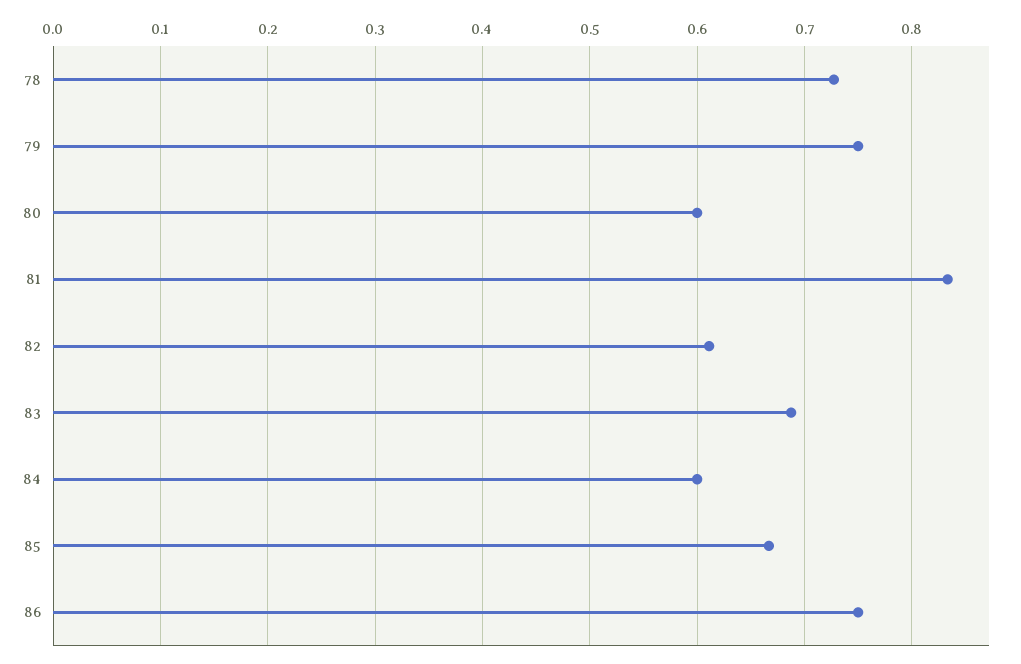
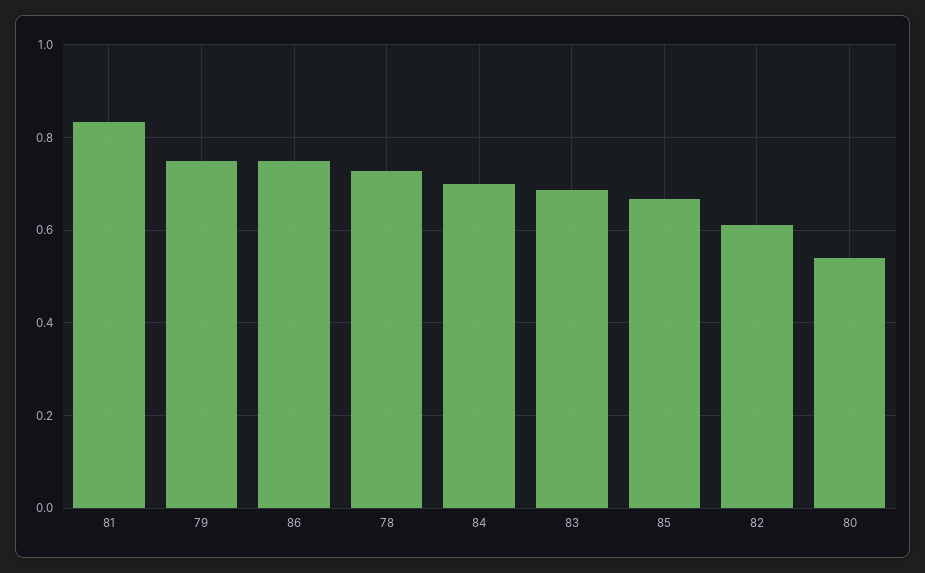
  {
    "78": 0.73,
    "79": 0.75,
-   "80": 0.6,
+   "80": 0.54,
    "81": 0.83,
    "82": 0.61,
    "83": 0.69,
-   "84": 0.6,
+   "84": 0.7,
    "85": 0.67,
    "86": 0.75
  }

